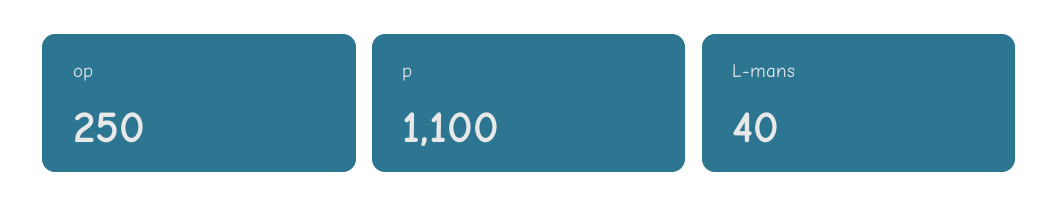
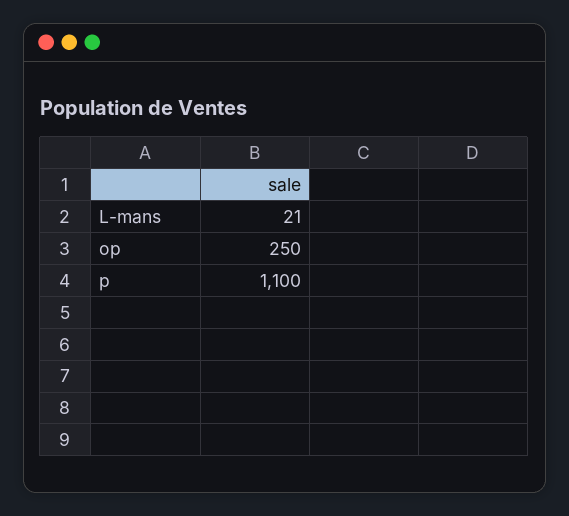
  {
    "op": 250,
    "p": 1100,
-   "L-mans": 40
+   "L-mans": 21
  }

